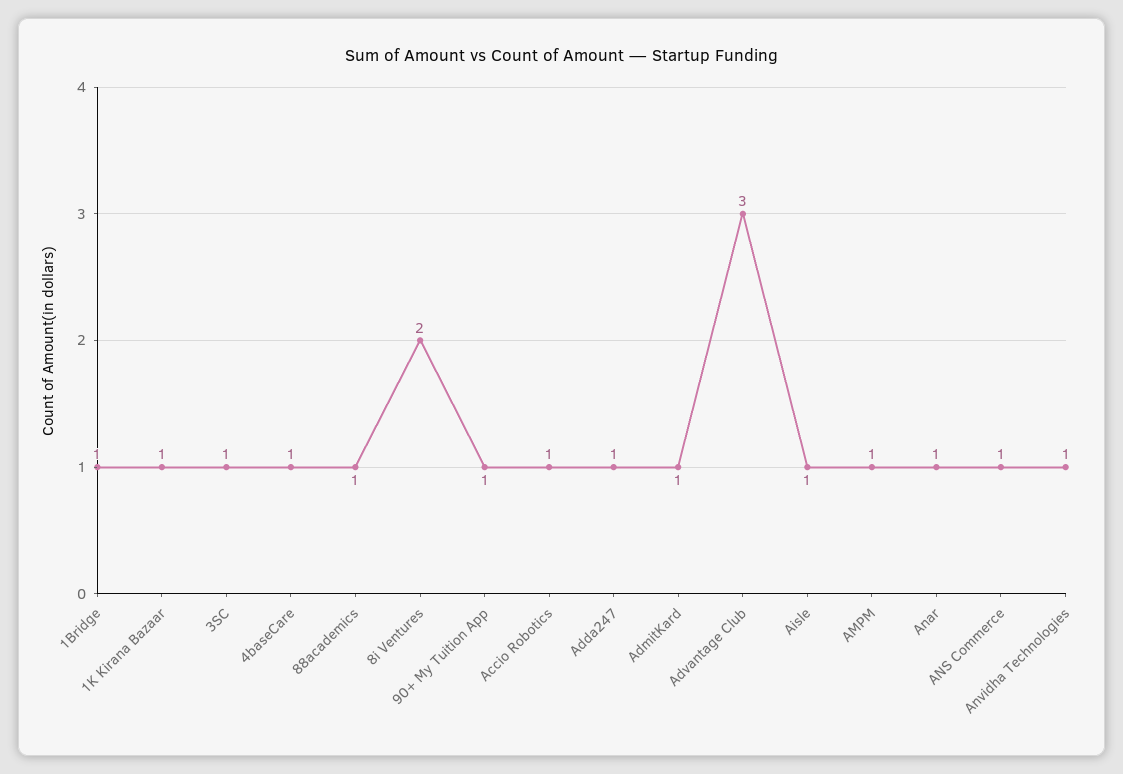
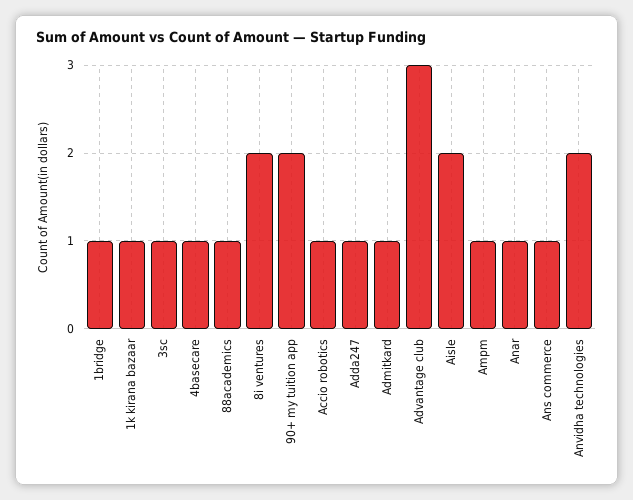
  {
    "1Bridge": 1,
    "1K Kirana Bazaar": 1,
    "3SC": 1,
    "4baseCare": 1,
    "88academics": 1,
    "8i Ventures": 2,
-   "90+ My Tuition App": 1,
+   "90+ My Tuition App": 2,
    "Accio Robotics": 1,
    "Adda247": 1,
    "AdmitKard": 1,
    "Advantage Club": 3,
-   "Aisle": 1,
+   "Aisle": 2,
    "AMPM": 1,
    "Anar": 1,
    "ANS Commerce": 1,
-   "Anvidha Technologies": 1
+   "Anvidha Technologies": 2
  }

